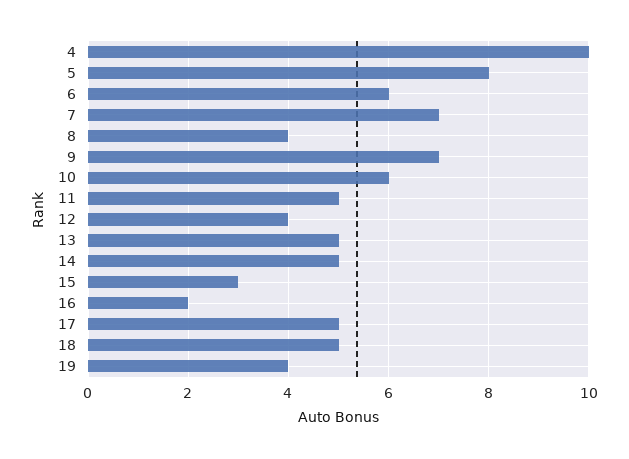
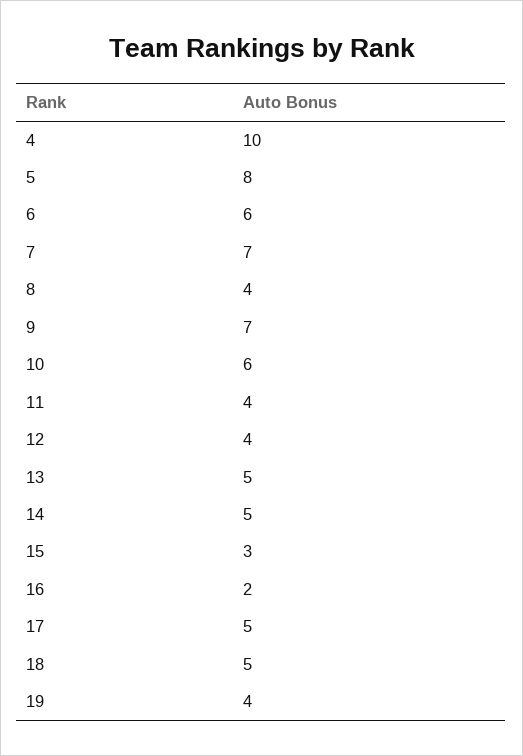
  {
    "4": 10,
    "5": 8,
    "6": 6,
    "7": 7,
    "8": 4,
    "9": 7,
    "10": 6,
-   "11": 5,
+   "11": 4,
    "12": 4,
    "13": 5,
    "14": 5,
    "15": 3,
    "16": 2,
    "17": 5,
    "18": 5,
    "19": 4
  }

